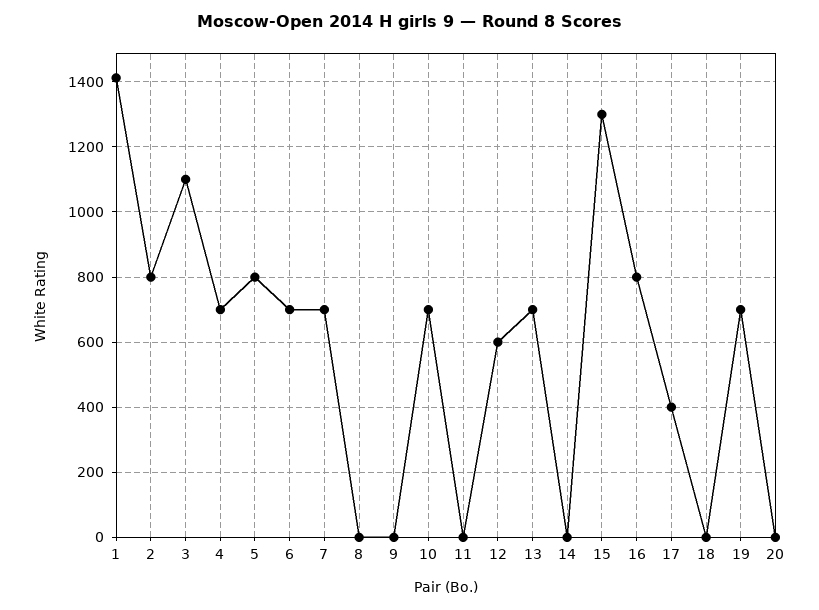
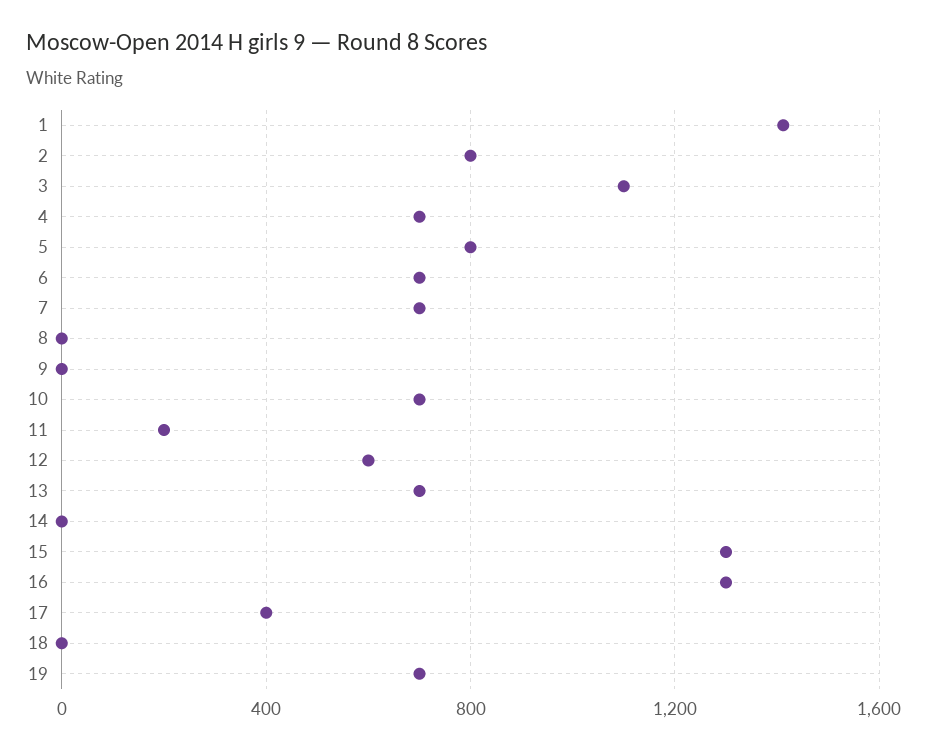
  {
    "1": 1420,
    "2": 800,
    "3": 1100,
    "4": 700,
    "5": 800,
    "6": 700,
    "7": 700,
    "8": 0,
    "9": 0,
    "10": 700,
-   "11": 0,
+   "11": 200,
    "12": 600,
    "13": 700,
    "14": 0,
    "15": 1300,
-   "16": 800,
+   "16": 1300,
    "17": 400,
    "18": 0,
-   "19": 700,
+   "19": 700
-   "20": 0
  }

